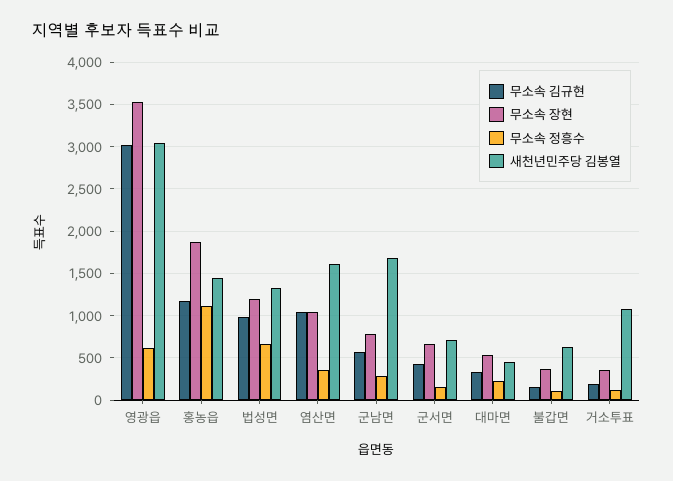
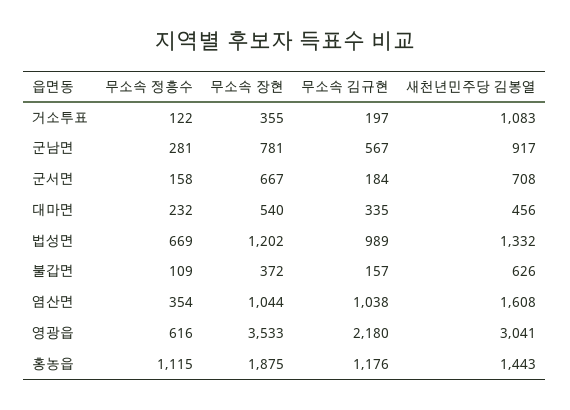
  {
    "무소속 김규현": {
-     "영광읍": 3000,
+     "영광읍": 2180,
      "홍농읍": 1176,
      "법성면": 989,
      "염산면": 1038,
      "군남면": 567,
-     "군서면": 400,
+     "군서면": 184,
      "대마면": 335,
      "불갑면": 157,
      "거소투표": 197
    },
    "무소속 장현": {
      "영광읍": 3533,
      "홍농읍": 1875,
      "법성면": 1202,
      "염산면": 1044,
      "군남면": 781,
      "군서면": 667,
      "대마면": 540,
      "불갑면": 372,
      "거소투표": 355
    },
    "무소속 정흥수": {
      "영광읍": 616,
      "홍농읍": 1115,
      "법성면": 669,
      "염산면": 354,
      "군남면": 281,
      "군서면": 158,
      "대마면": 232,
      "불갑면": 109,
      "거소투표": 122
    },
    "새천년민주당 김봉열": {
      "영광읍": 3041,
      "홍농읍": 1443,
      "법성면": 1332,
      "염산면": 1608,
-     "군남면": 1700,
+     "군남면": 917,
      "군서면": 708,
      "대마면": 456,
      "불갑면": 626,
      "거소투표": 1083
    }
  }

